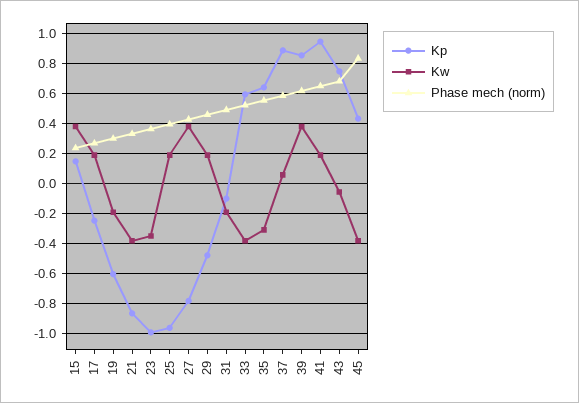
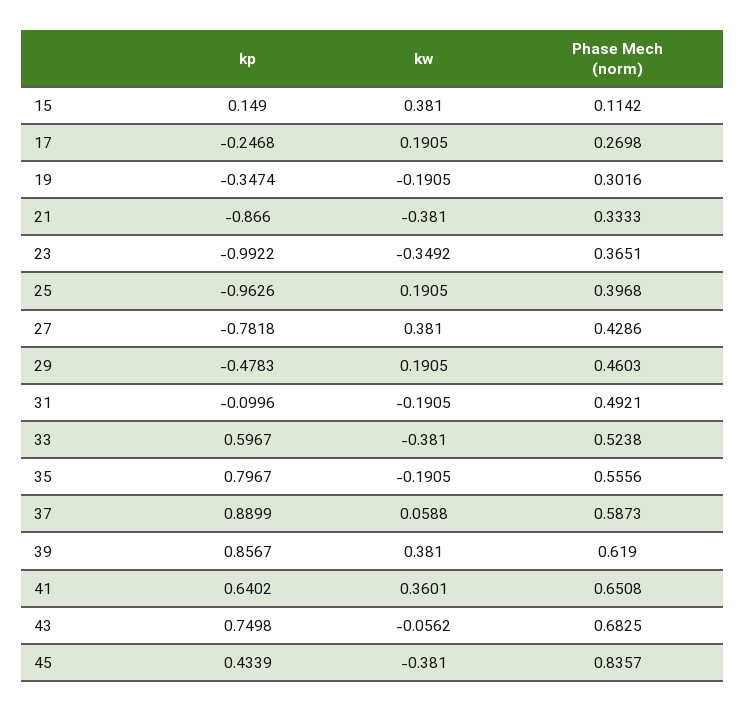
  {
    "Kp": {
      "15": 0.149,
      "17": -0.2468,
-     "19": -0.6,
+     "19": -0.3474,
      "21": -0.866,
      "23": -0.9922,
      "25": -0.9626,
      "27": -0.7818,
      "29": -0.4783,
      "31": -0.0996,
      "33": 0.5967,
-     "35": 0.65,
+     "35": 0.7967,
      "37": 0.8899,
      "39": 0.8567,
-     "41": 0.95,
+     "41": 0.6402,
      "43": 0.7498,
      "45": 0.4339
    },
    "Kw": {
      "15": 0.381,
      "17": 0.1905,
      "19": -0.1905,
      "21": -0.381,
      "23": -0.3492,
      "25": 0.1905,
      "27": 0.381,
      "29": 0.1905,
      "31": -0.1905,
      "33": -0.381,
-     "35": -0.3,
+     "35": -0.1905,
      "37": 0.0588,
      "39": 0.381,
-     "41": 0.2,
+     "41": 0.3601,
      "43": -0.0562,
      "45": -0.381
    },
    "Phase mech (norm)": {
-     "15": 0.25,
+     "15": 0.1142,
      "17": 0.2698,
      "19": 0.3016,
      "21": 0.3333,
      "23": 0.3651,
      "25": 0.3968,
      "27": 0.4286,
      "29": 0.4603,
      "31": 0.4921,
      "33": 0.5238,
      "35": 0.5556,
      "37": 0.5873,
      "39": 0.619,
      "41": 0.6508,
      "43": 0.6825,
      "45": 0.8357
    }
  }

